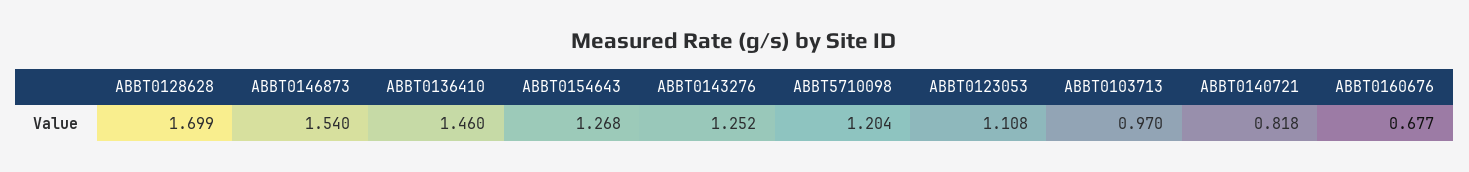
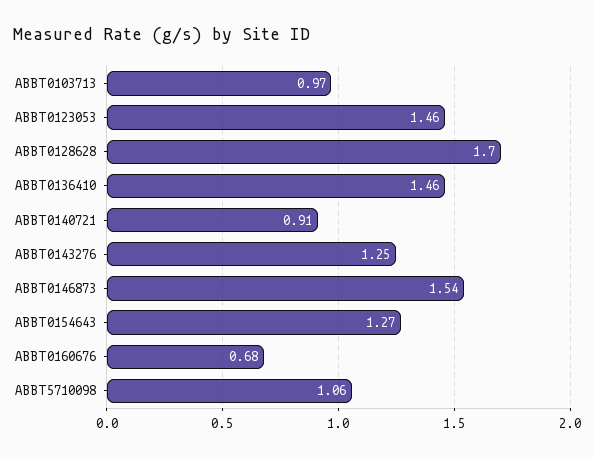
  {
    "ABBT0128628": 1.699,
    "ABBT0146873": 1.54,
    "ABBT0136410": 1.46,
    "ABBT0154643": 1.268,
    "ABBT0143276": 1.252,
-   "ABBT5710098": 1.204,
+   "ABBT5710098": 1.06,
-   "ABBT0123053": 1.108,
+   "ABBT0123053": 1.46,
    "ABBT0103713": 0.97,
-   "ABBT0140721": 0.818,
+   "ABBT0140721": 0.91,
    "ABBT0160676": 0.677
  }

